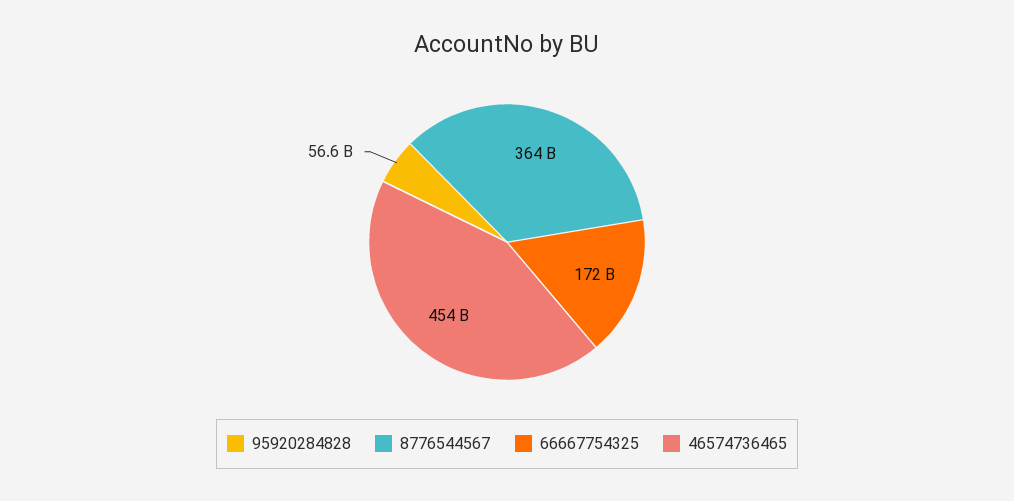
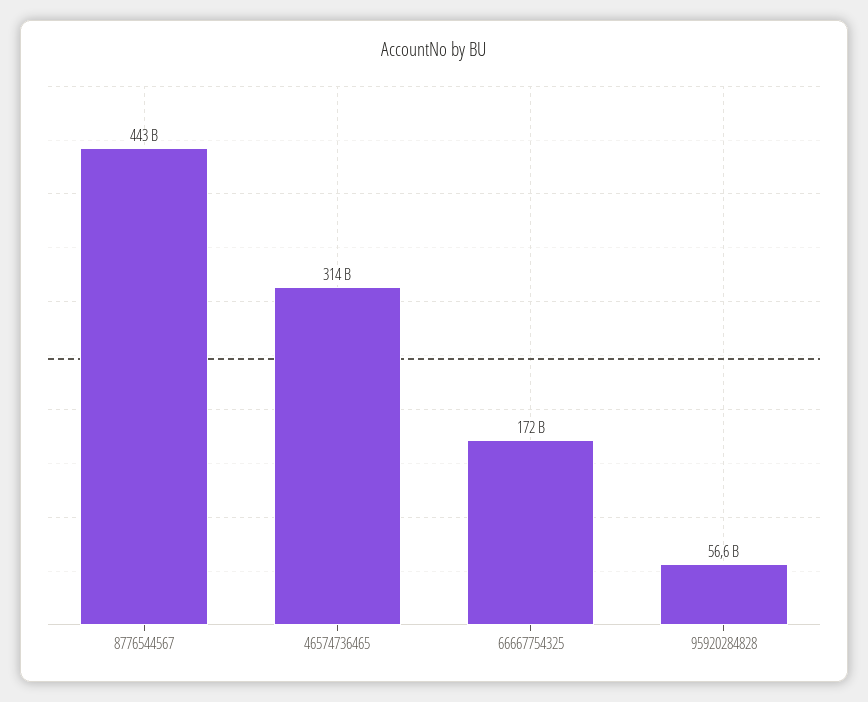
  {
    "95920284828": 56600000000,
-   "8776544567": 364000000000,
+   "8776544567": 443000000000,
    "66667754325": 172000000000,
-   "46574736465": 454000000000
+   "46574736465": 314000000000
  }

